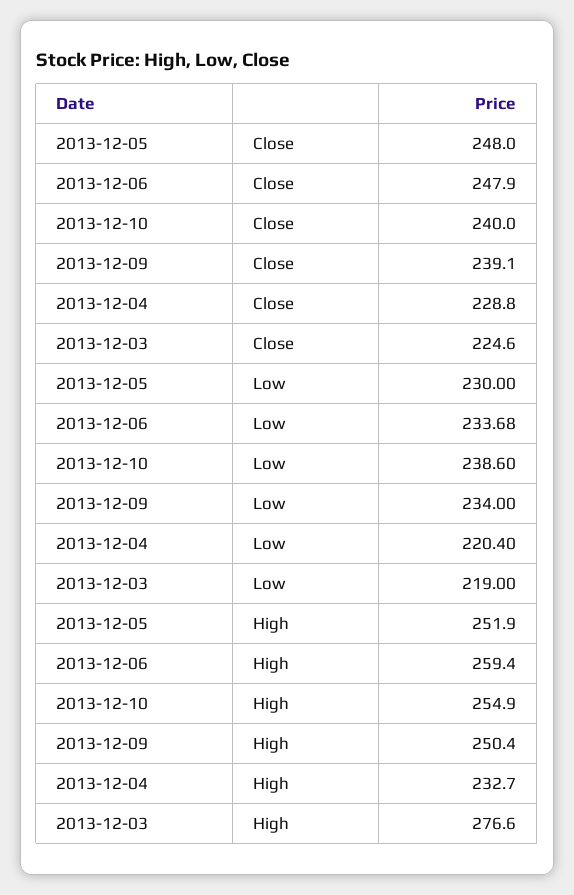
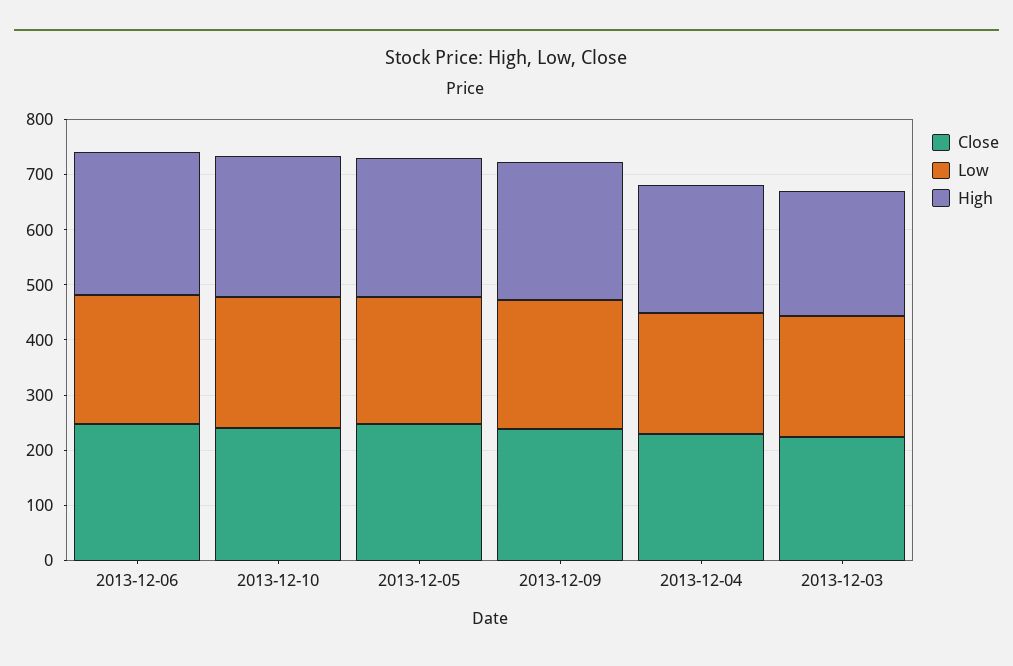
  {
    "Close": {
      "2013-12-05": 248,
      "2013-12-06": 247.9,
      "2013-12-10": 240,
      "2013-12-09": 239.1,
      "2013-12-04": 228.8,
      "2013-12-03": 224.6
    },
    "Low": {
      "2013-12-05": 230,
      "2013-12-06": 233.68,
      "2013-12-10": 238.6,
      "2013-12-09": 234,
      "2013-12-04": 220.4,
      "2013-12-03": 219
    },
    "High": {
      "2013-12-05": 251.9,
      "2013-12-06": 259.4,
      "2013-12-10": 254.9,
      "2013-12-09": 250.4,
      "2013-12-04": 232.7,
-     "2013-12-03": 276.6
+     "2013-12-03": 220
    }
  }

